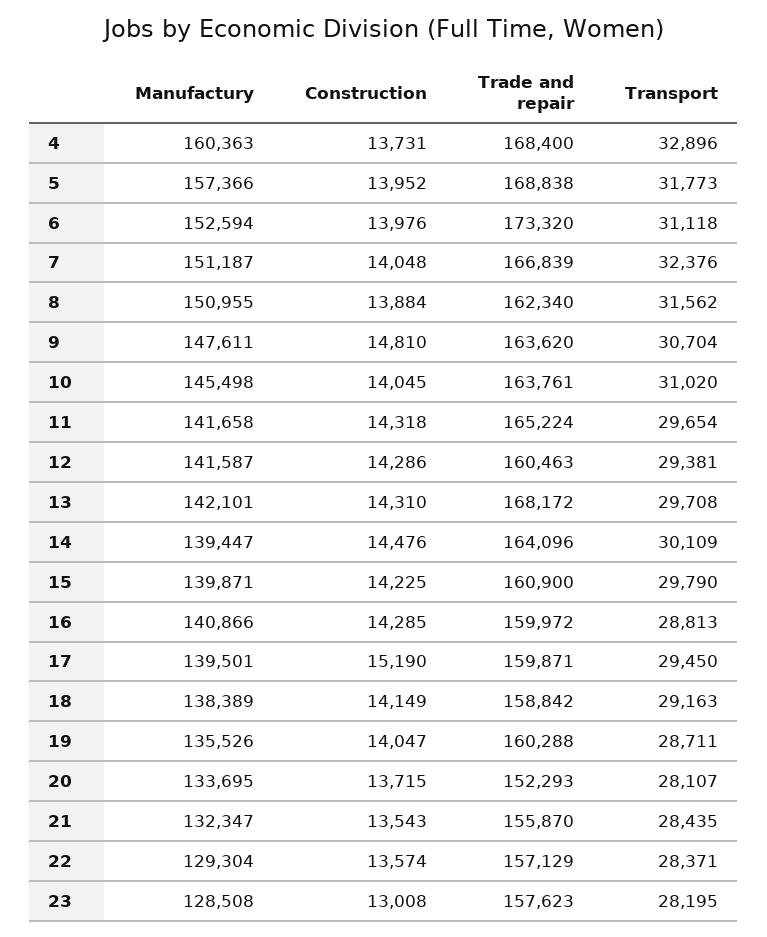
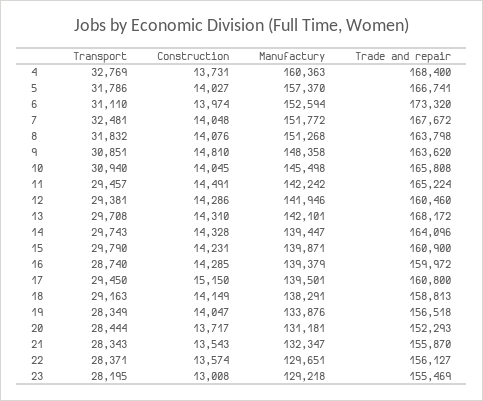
  {
    "Manufactury": {
      "4": 160363,
-     "5": 157366,
+     "5": 157370,
      "6": 152594,
-     "7": 151187,
+     "7": 151772,
-     "8": 150955,
+     "8": 151268,
-     "9": 147611,
+     "9": 148358,
      "10": 145498,
-     "11": 141658,
+     "11": 142242,
-     "12": 141587,
+     "12": 141946,
      "13": 142101,
      "14": 139447,
      "15": 139871,
-     "16": 140866,
+     "16": 139379,
      "17": 139501,
-     "18": 138389,
+     "18": 138291,
-     "19": 135526,
+     "19": 133876,
-     "20": 133695,
+     "20": 131181,
      "21": 132347,
-     "22": 129304,
+     "22": 129651,
-     "23": 128508
+     "23": 129218
    },
    "Construction": {
      "4": 13731,
-     "5": 13952,
+     "5": 14027,
-     "6": 13976,
+     "6": 13974,
      "7": 14048,
-     "8": 13884,
+     "8": 14076,
      "9": 14810,
      "10": 14045,
-     "11": 14318,
+     "11": 14491,
      "12": 14286,
      "13": 14310,
-     "14": 14476,
+     "14": 14328,
-     "15": 14225,
+     "15": 14231,
      "16": 14285,
-     "17": 15190,
+     "17": 15150,
      "18": 14149,
      "19": 14047,
-     "20": 13715,
+     "20": 13717,
      "21": 13543,
      "22": 13574,
      "23": 13008
    },
    "Trade and repair": {
      "4": 168400,
-     "5": 168838,
+     "5": 166741,
      "6": 173320,
-     "7": 166839,
+     "7": 167672,
-     "8": 162340,
+     "8": 163798,
      "9": 163620,
-     "10": 163761,
+     "10": 165808,
      "11": 165224,
-     "12": 160463,
+     "12": 160460,
      "13": 168172,
      "14": 164096,
      "15": 160900,
      "16": 159972,
-     "17": 159871,
+     "17": 160800,
-     "18": 158842,
+     "18": 158813,
-     "19": 160288,
+     "19": 156518,
      "20": 152293,
      "21": 155870,
-     "22": 157129,
+     "22": 156127,
-     "23": 157623
+     "23": 155469
    },
    "Transport": {
-     "4": 32896,
+     "4": 32769,
-     "5": 31773,
+     "5": 31786,
-     "6": 31118,
+     "6": 31110,
-     "7": 32376,
+     "7": 32481,
-     "8": 31562,
+     "8": 31832,
-     "9": 30704,
+     "9": 30851,
-     "10": 31020,
+     "10": 30940,
-     "11": 29654,
+     "11": 29457,
      "12": 29381,
      "13": 29708,
-     "14": 30109,
+     "14": 29743,
      "15": 29790,
-     "16": 28813,
+     "16": 28740,
      "17": 29450,
      "18": 29163,
-     "19": 28711,
+     "19": 28349,
-     "20": 28107,
+     "20": 28444,
-     "21": 28435,
+     "21": 28343,
      "22": 28371,
      "23": 28195
    }
  }

